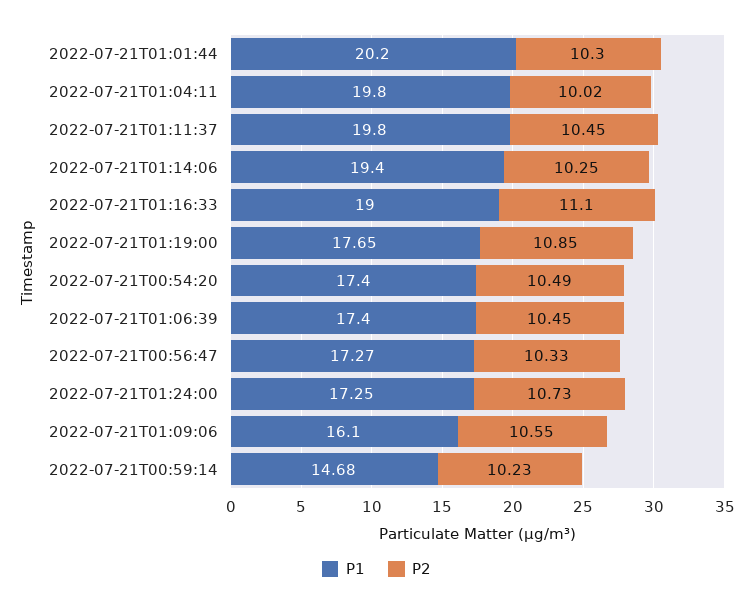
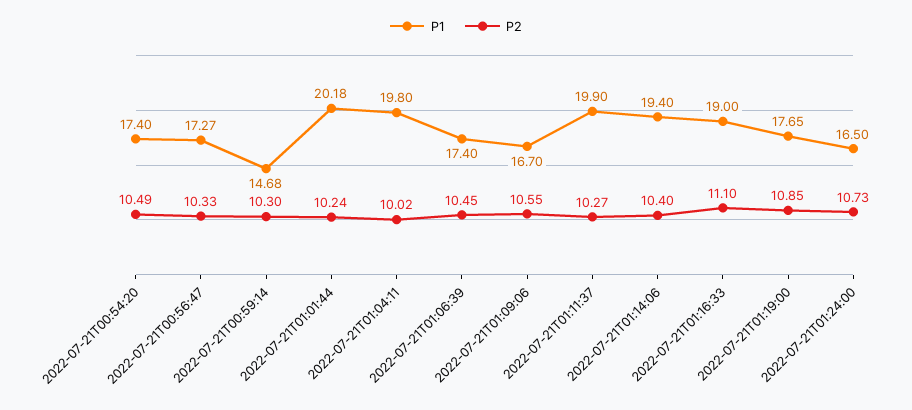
  {
    "P1": {
-     "2022-07-21T01:01:44": 20.2,
+     "2022-07-21T01:01:44": 20.18,
      "2022-07-21T01:04:11": 19.8,
-     "2022-07-21T01:11:37": 19.8,
+     "2022-07-21T01:11:37": 19.9,
      "2022-07-21T01:14:06": 19.4,
      "2022-07-21T01:16:33": 19,
      "2022-07-21T01:19:00": 17.65,
      "2022-07-21T00:54:20": 17.4,
      "2022-07-21T01:06:39": 17.4,
      "2022-07-21T00:56:47": 17.27,
-     "2022-07-21T01:24:00": 17.25,
+     "2022-07-21T01:24:00": 16.5,
-     "2022-07-21T01:09:06": 16.1,
+     "2022-07-21T01:09:06": 16.7,
      "2022-07-21T00:59:14": 14.68
    },
    "P2": {
-     "2022-07-21T01:01:44": 10.3,
+     "2022-07-21T01:01:44": 10.24,
      "2022-07-21T01:04:11": 10.02,
-     "2022-07-21T01:11:37": 10.45,
+     "2022-07-21T01:11:37": 10.27,
-     "2022-07-21T01:14:06": 10.25,
+     "2022-07-21T01:14:06": 10.4,
      "2022-07-21T01:16:33": 11.1,
      "2022-07-21T01:19:00": 10.85,
      "2022-07-21T00:54:20": 10.49,
      "2022-07-21T01:06:39": 10.45,
      "2022-07-21T00:56:47": 10.33,
      "2022-07-21T01:24:00": 10.73,
      "2022-07-21T01:09:06": 10.55,
-     "2022-07-21T00:59:14": 10.23
+     "2022-07-21T00:59:14": 10.3
    }
  }

